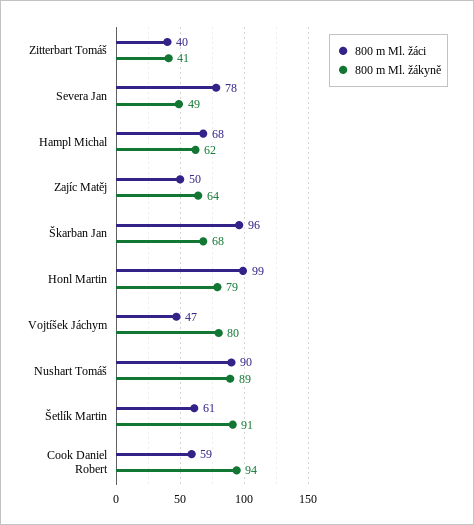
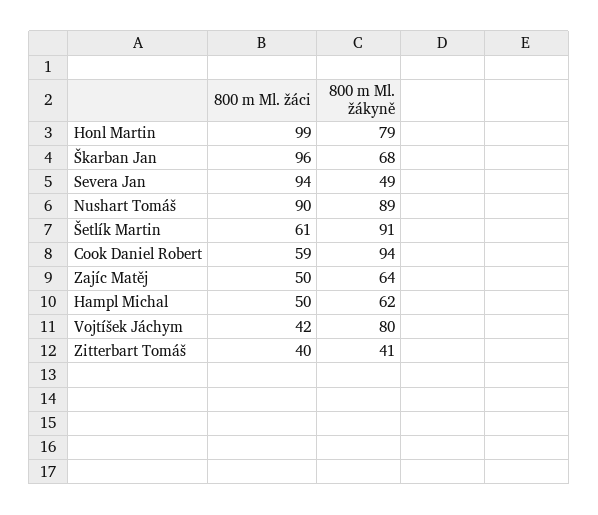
  {
    "800 m Ml. žáci": {
      "Zitterbart Tomáš": 40,
-     "Severa Jan": 78,
+     "Severa Jan": 94,
-     "Hampl Michal": 68,
+     "Hampl Michal": 50,
      "Zajíc Matěj": 50,
      "Škarban Jan": 96,
      "Honl Martin": 99,
-     "Vojtíšek Jáchym": 47,
+     "Vojtíšek Jáchym": 42,
      "Nushart Tomáš": 90,
      "Šetlík Martin": 61,
      "Cook Daniel Robert": 59
    },
    "800 m Ml. žákyně": {
      "Zitterbart Tomáš": 41,
      "Severa Jan": 49,
      "Hampl Michal": 62,
      "Zajíc Matěj": 64,
      "Škarban Jan": 68,
      "Honl Martin": 79,
      "Vojtíšek Jáchym": 80,
      "Nushart Tomáš": 89,
      "Šetlík Martin": 91,
      "Cook Daniel Robert": 94
    }
  }

